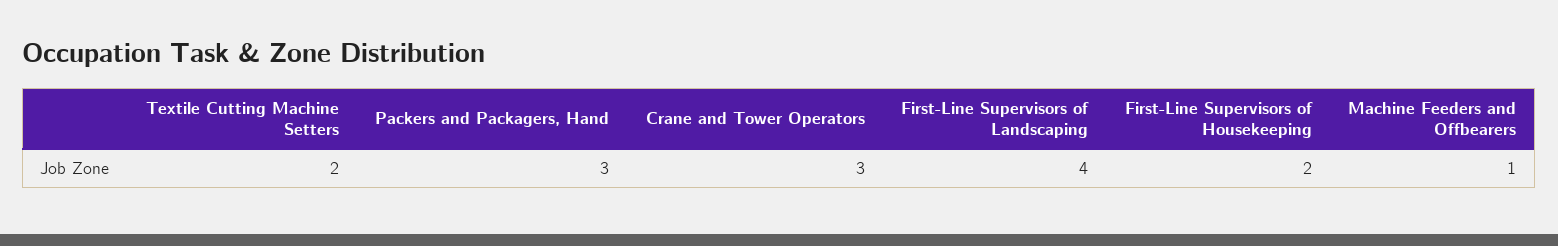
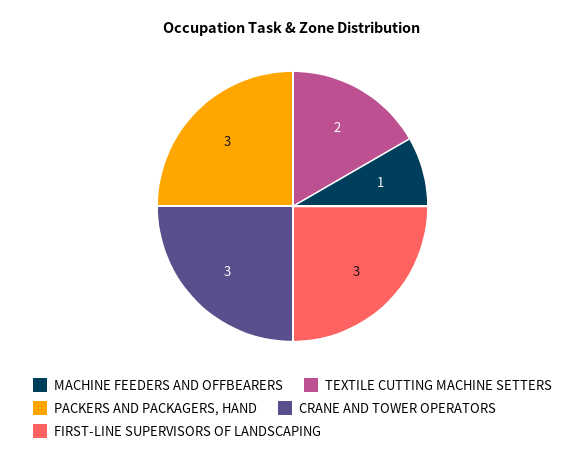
  {
    "Textile Cutting Machine Setters": 2,
    "Packers and Packagers, Hand": 3,
    "Crane and Tower Operators": 3,
-   "First-Line Supervisors of Landscaping": 4,
+   "First-Line Supervisors of Landscaping": 3,
-   "First-Line Supervisors of Housekeeping": 2,
    "Machine Feeders and Offbearers": 1
  }

